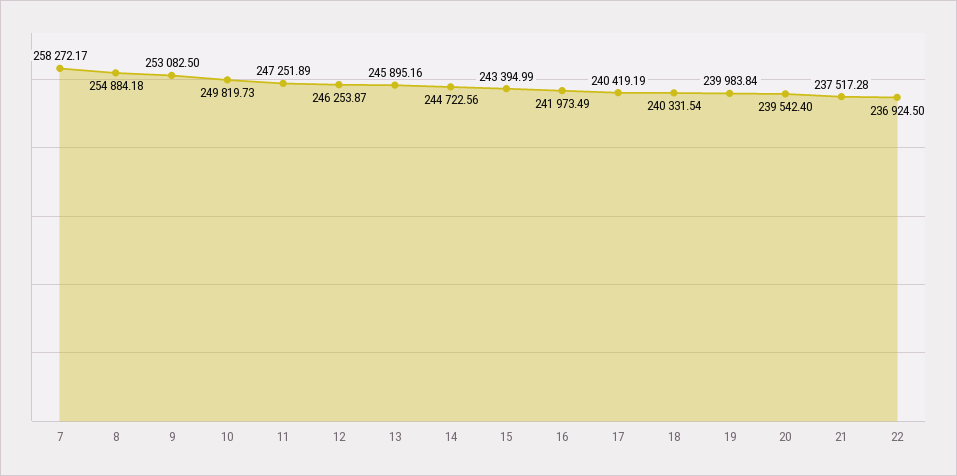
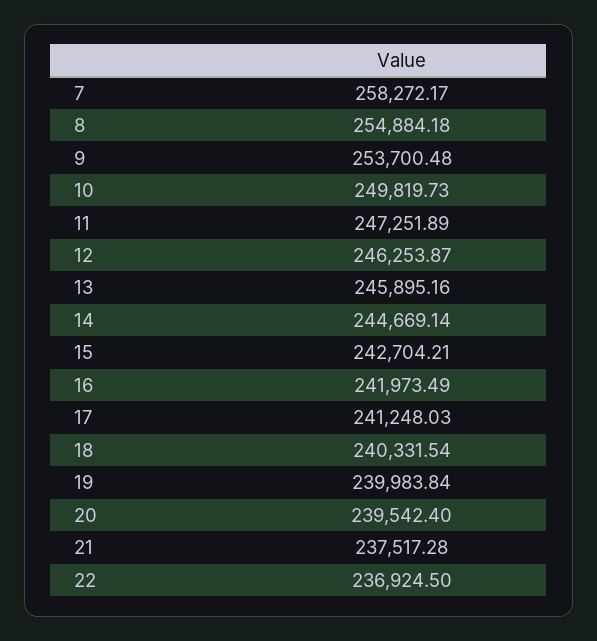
  {
    "7": 258272.17,
    "8": 254884.18,
-   "9": 253082.5,
+   "9": 253700.48,
    "10": 249819.73,
    "11": 247251.89,
    "12": 246253.87,
    "13": 245895.16,
-   "14": 244722.56,
+   "14": 244669.14,
-   "15": 243394.99,
+   "15": 242704.21,
    "16": 241973.49,
-   "17": 240419.19,
+   "17": 241248.03,
    "18": 240331.54,
    "19": 239983.84,
    "20": 239542.4,
    "21": 237517.28,
    "22": 236924.5
  }

